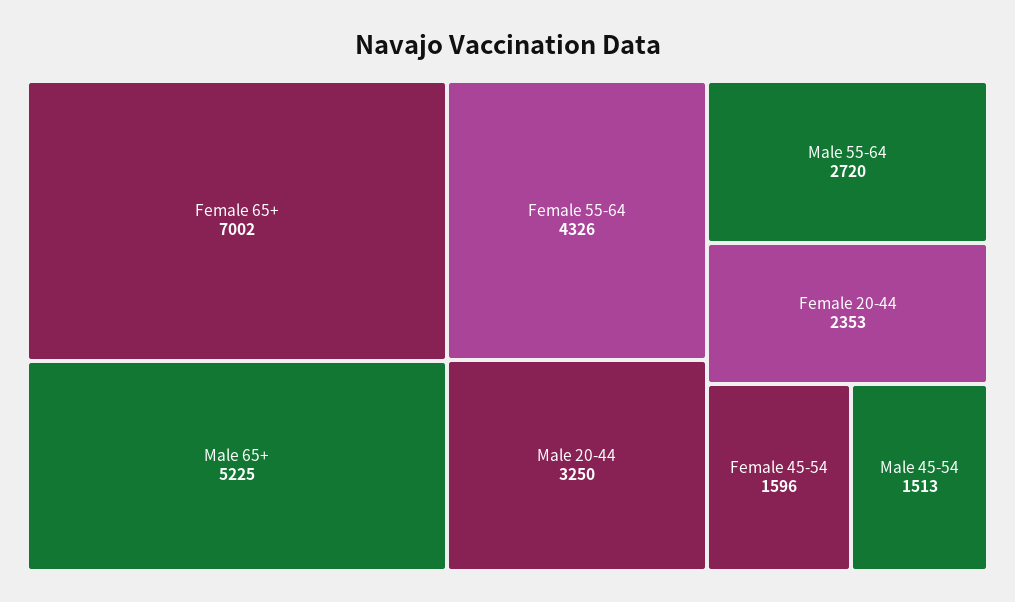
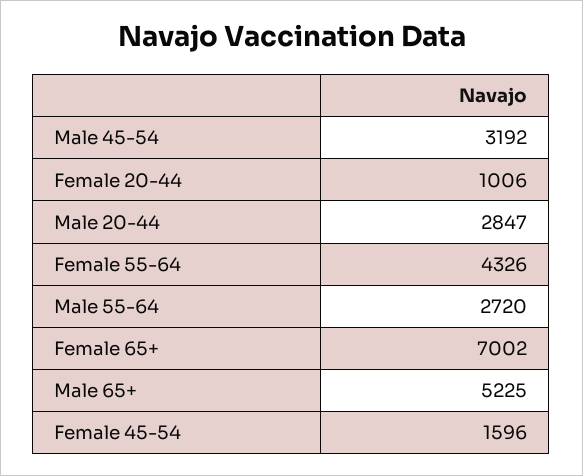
  {
    "Female 65+": 7002,
    "Male 65+": 5225,
    "Female 55-64": 4326,
-   "Male 20-44": 3250,
+   "Male 20-44": 2847,
    "Male 55-64": 2720,
-   "Female 20-44": 2353,
+   "Female 20-44": 1006,
    "Female 45-54": 1596,
-   "Male 45-54": 1513
+   "Male 45-54": 3192
  }

